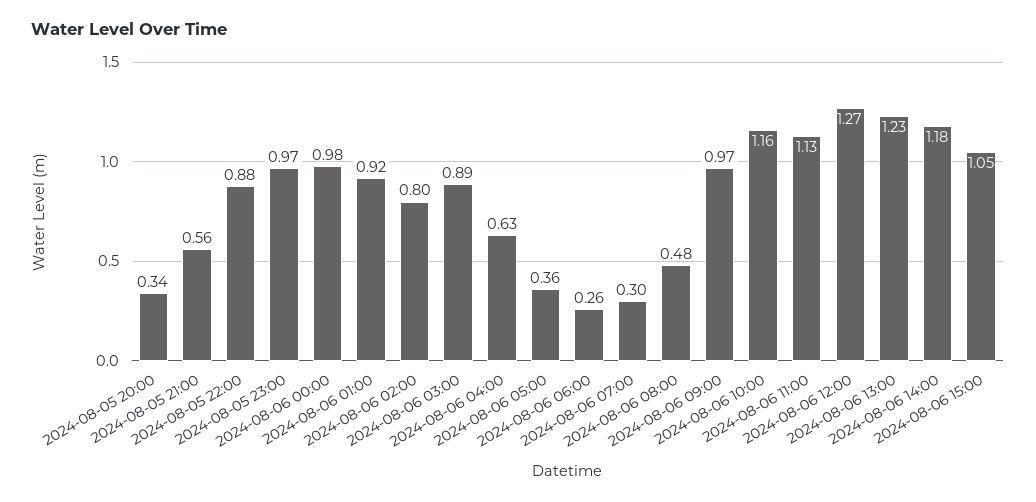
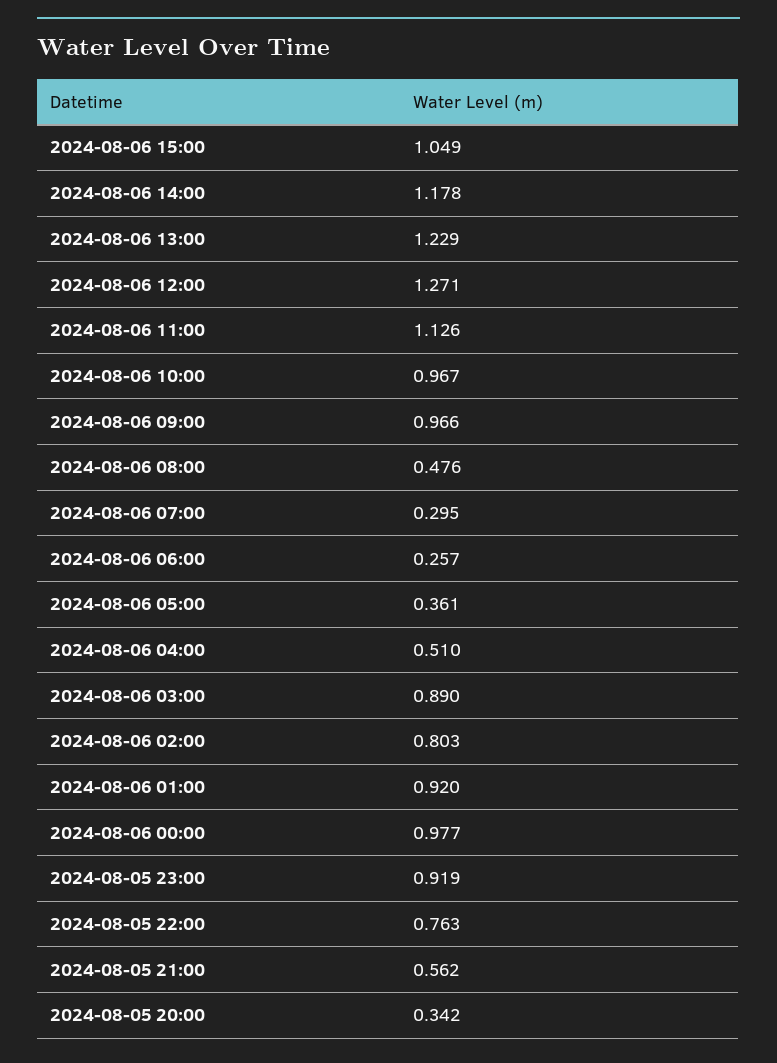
  {
    "2024-08-05 20:00": 0.342,
    "2024-08-05 21:00": 0.562,
-   "2024-08-05 22:00": 0.88,
+   "2024-08-05 22:00": 0.763,
-   "2024-08-05 23:00": 0.97,
+   "2024-08-05 23:00": 0.919,
    "2024-08-06 00:00": 0.977,
    "2024-08-06 01:00": 0.92,
    "2024-08-06 02:00": 0.803,
    "2024-08-06 03:00": 0.89,
-   "2024-08-06 04:00": 0.63,
+   "2024-08-06 04:00": 0.51,
    "2024-08-06 05:00": 0.361,
    "2024-08-06 06:00": 0.257,
    "2024-08-06 07:00": 0.295,
    "2024-08-06 08:00": 0.476,
    "2024-08-06 09:00": 0.966,
-   "2024-08-06 10:00": 1.16,
+   "2024-08-06 10:00": 0.967,
    "2024-08-06 11:00": 1.126,
    "2024-08-06 12:00": 1.271,
    "2024-08-06 13:00": 1.229,
    "2024-08-06 14:00": 1.178,
    "2024-08-06 15:00": 1.049
  }

